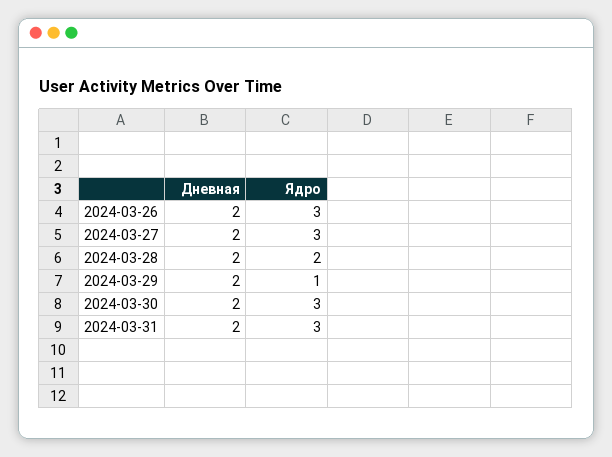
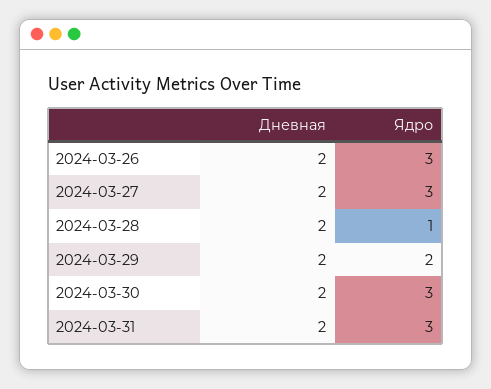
  {
    "Дневная": {
      "2024-03-26": 2,
      "2024-03-27": 2,
      "2024-03-28": 2,
      "2024-03-29": 2,
      "2024-03-30": 2,
      "2024-03-31": 2
    },
    "Ядро": {
      "2024-03-26": 3,
      "2024-03-27": 3,
-     "2024-03-28": 2,
+     "2024-03-28": 1,
-     "2024-03-29": 1,
+     "2024-03-29": 2,
      "2024-03-30": 3,
      "2024-03-31": 3
    }
  }

